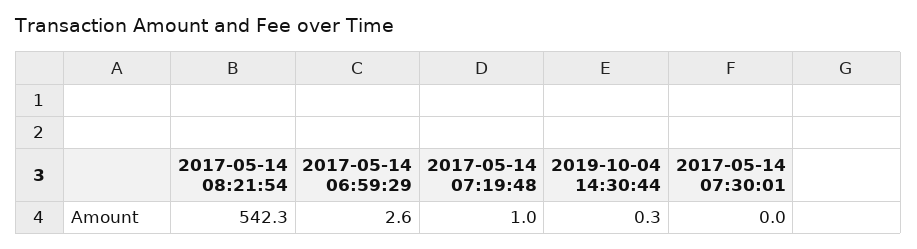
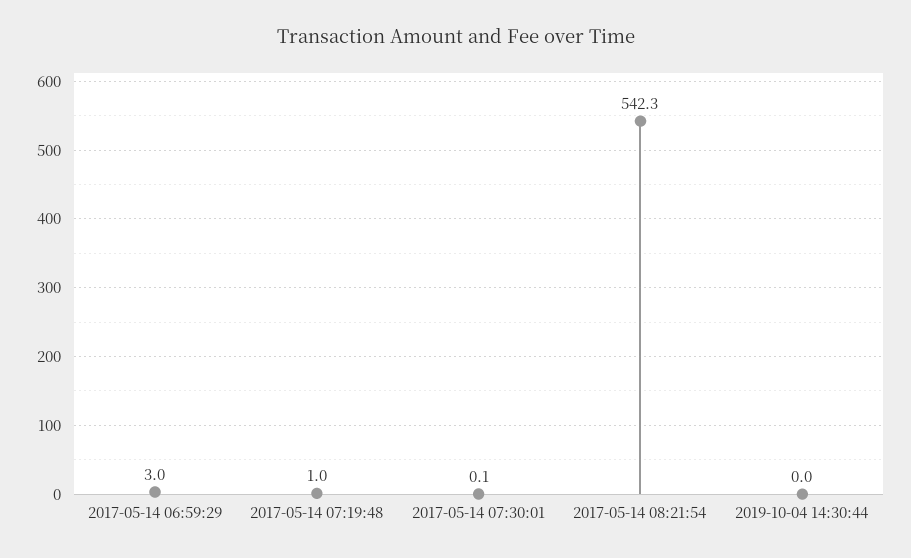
  {
    "2017-05-14 08:21:54": 542.3,
-   "2017-05-14 06:59:29": 2.6,
+   "2017-05-14 06:59:29": 3,
    "2017-05-14 07:19:48": 1,
-   "2019-10-04 14:30:44": 0.3,
+   "2019-10-04 14:30:44": 0,
-   "2017-05-14 07:30:01": 0
+   "2017-05-14 07:30:01": 0.1
  }

